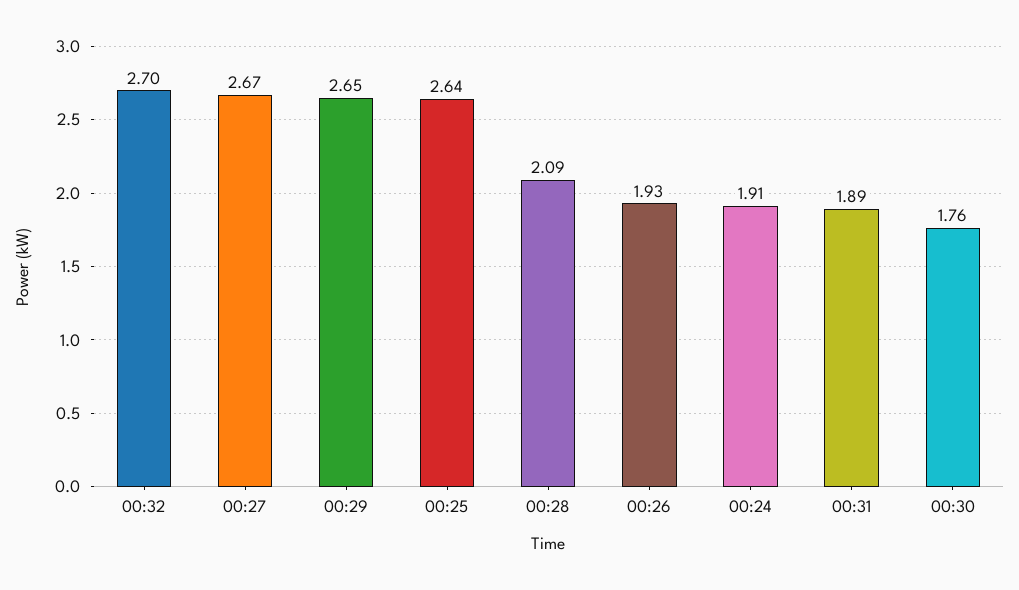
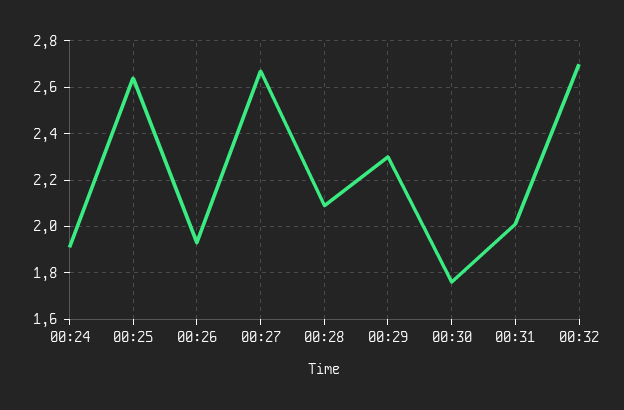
  {
    "00:32": 2.7,
    "00:27": 2.67,
-   "00:29": 2.65,
+   "00:29": 2.3,
    "00:25": 2.64,
    "00:28": 2.09,
    "00:26": 1.93,
    "00:24": 1.91,
-   "00:31": 1.89,
+   "00:31": 2,
    "00:30": 1.76
  }

